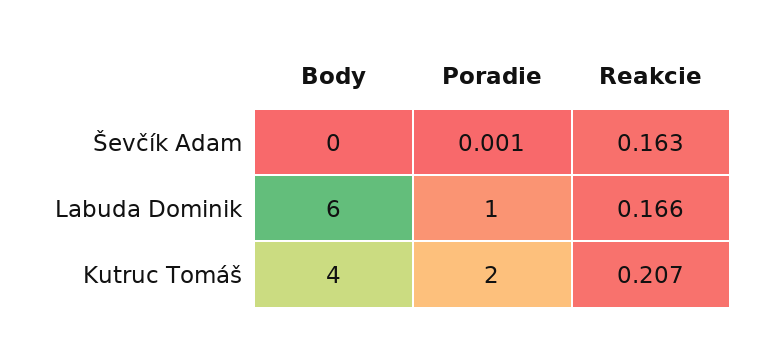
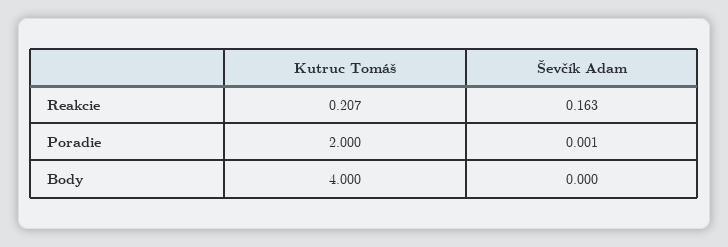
  {
    "Body": {
      "Ševčík Adam": 0,
-     "Labuda Dominik": 6,
      "Kutruc Tomáš": 4
    },
    "Poradie": {
      "Ševčík Adam": 0.001,
-     "Labuda Dominik": 1,
      "Kutruc Tomáš": 2
    },
    "Reakcie": {
      "Ševčík Adam": 0.163,
-     "Labuda Dominik": 0.166,
      "Kutruc Tomáš": 0.207
    }
  }

